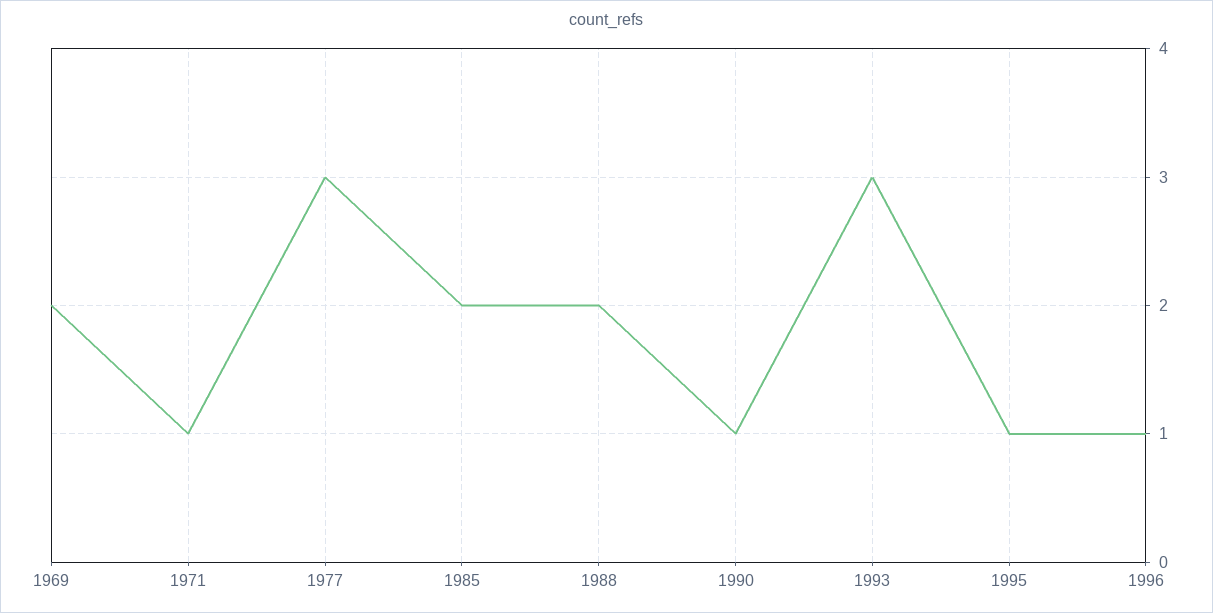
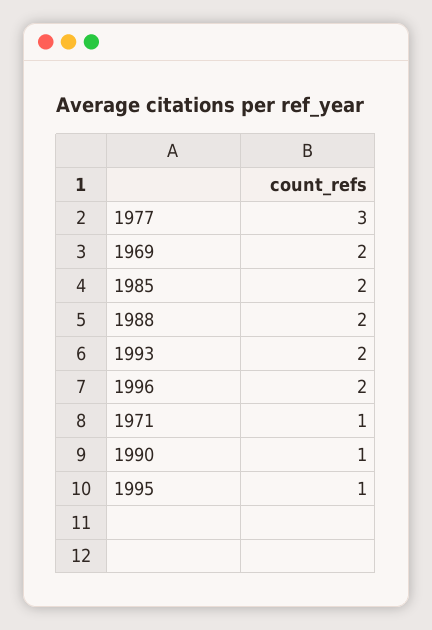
  {
    "1969": 2,
    "1971": 1,
    "1977": 3,
    "1985": 2,
    "1988": 2,
    "1990": 1,
-   "1993": 3,
+   "1993": 2,
    "1995": 1,
-   "1996": 1
+   "1996": 2
  }

